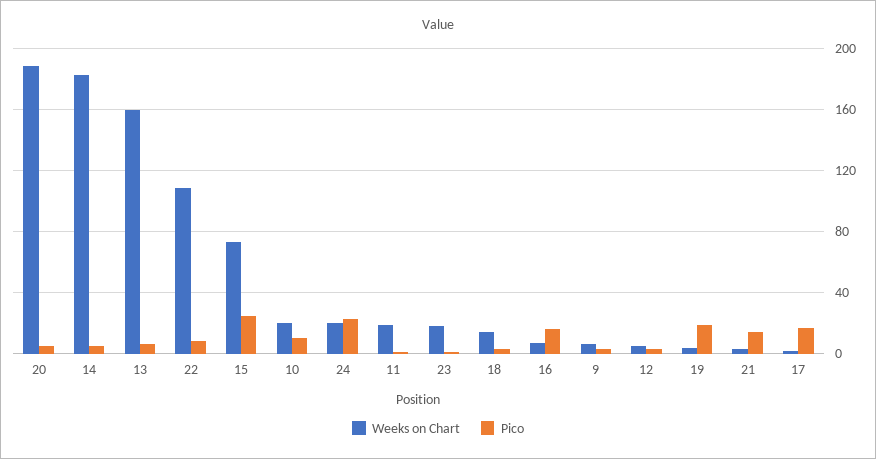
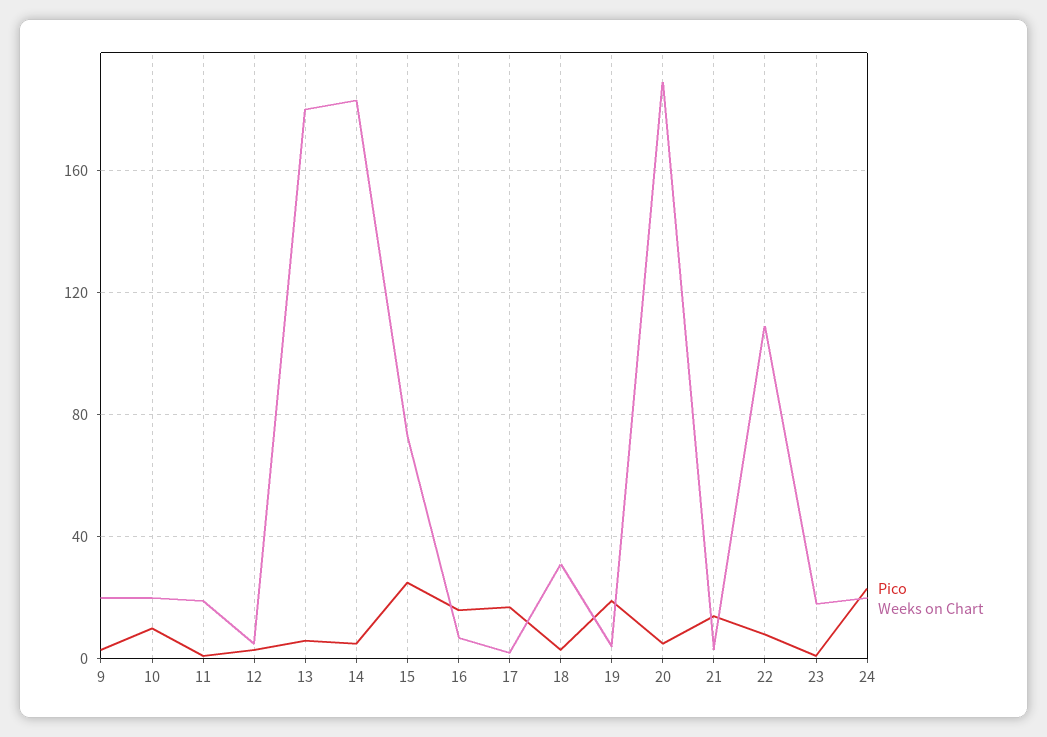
  {
    "Weeks on Chart": {
      "20": 190,
      "14": 185,
-     "13": 160,
+     "13": 180,
      "22": 110,
      "15": 75,
      "10": 20,
      "24": 20,
      "11": 20,
      "23": 20,
-     "18": 15,
+     "18": 30,
      "16": 5,
-     "9": 5,
+     "9": 20,
      "12": 5,
      "19": 5,
      "21": 5,
      "17": 0
    },
    "Pico": {
      "20": 5,
      "14": 5,
      "13": 5,
      "22": 10,
      "15": 25,
      "10": 10,
      "24": 25,
      "11": 0,
      "23": 0,
      "18": 5,
      "16": 15,
      "9": 5,
      "12": 5,
      "19": 20,
      "21": 15,
      "17": 15
    }
  }

